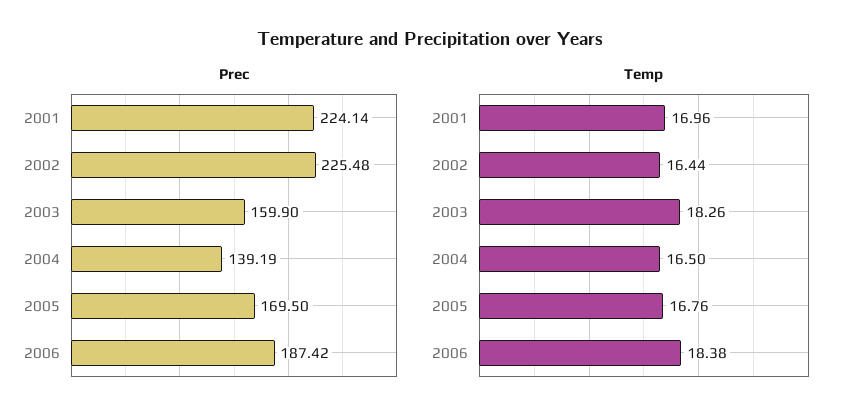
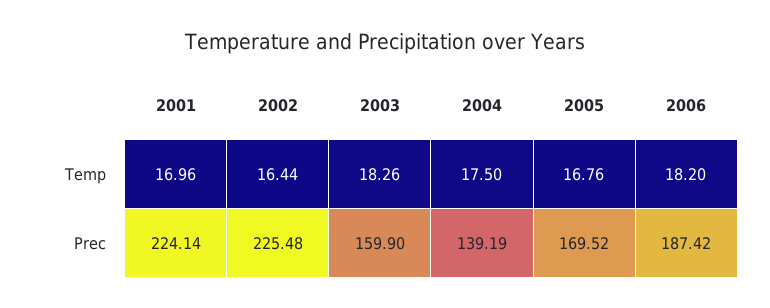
  {
    "Prec": {
      "2001": 224.14,
      "2002": 225.48,
      "2003": 159.9,
      "2004": 139.19,
-     "2005": 169.5,
+     "2005": 169.52,
      "2006": 187.42
    },
    "Temp": {
      "2001": 16.96,
      "2002": 16.44,
      "2003": 18.26,
-     "2004": 16.5,
+     "2004": 17.5,
      "2005": 16.76,
-     "2006": 18.38
+     "2006": 18.2
    }
  }

